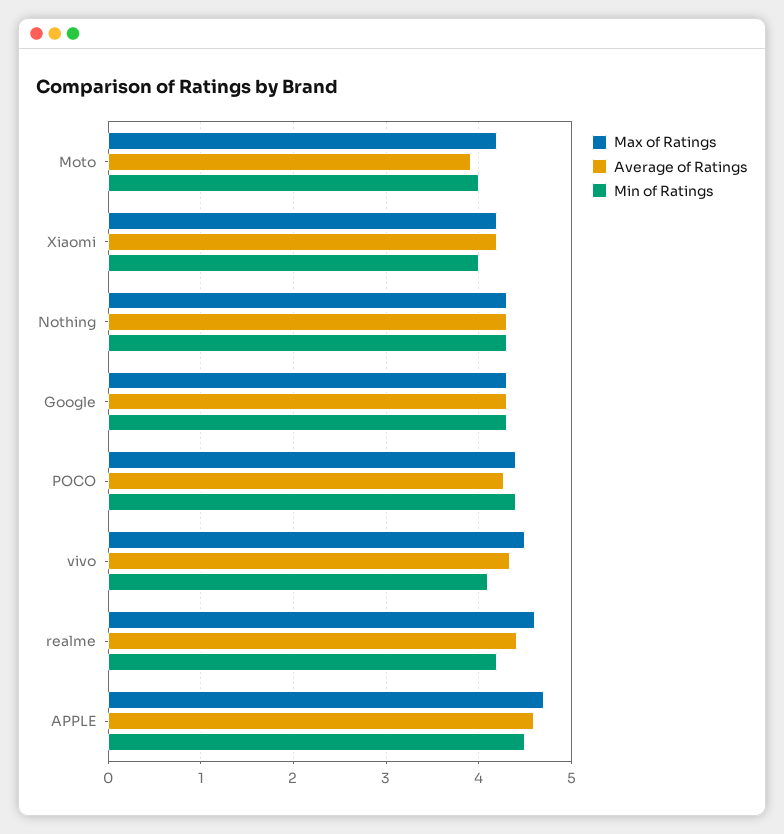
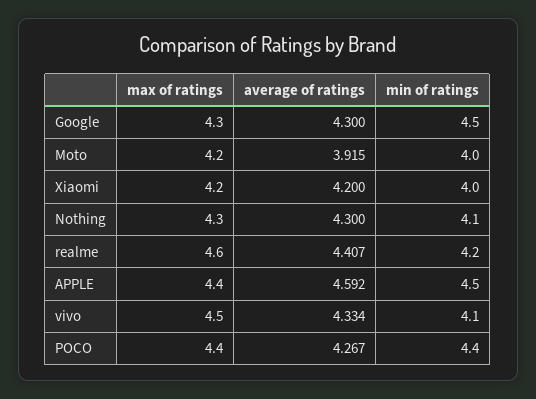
  {
    "Max of Ratings": {
      "Moto": 4.2,
      "Xiaomi": 4.2,
      "Nothing": 4.3,
      "Google": 4.3,
      "POCO": 4.4,
      "vivo": 4.5,
      "realme": 4.6,
-     "APPLE": 4.7
+     "APPLE": 4.4
    },
    "Average of Ratings": {
      "Moto": 3.915,
      "Xiaomi": 4.2,
      "Nothing": 4.3,
      "Google": 4.3,
      "POCO": 4.267,
      "vivo": 4.334,
      "realme": 4.407,
      "APPLE": 4.592
    },
    "Min of Ratings": {
      "Moto": 4,
      "Xiaomi": 4,
-     "Nothing": 4.3,
+     "Nothing": 4.1,
-     "Google": 4.3,
+     "Google": 4.5,
      "POCO": 4.4,
      "vivo": 4.1,
      "realme": 4.2,
      "APPLE": 4.5
    }
  }

